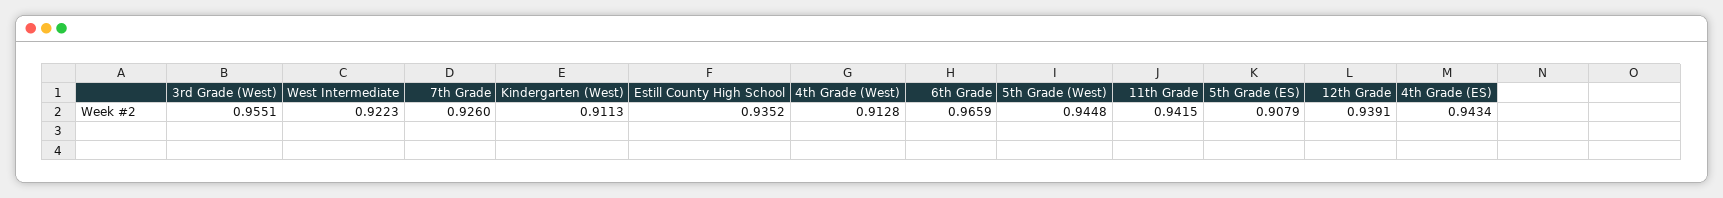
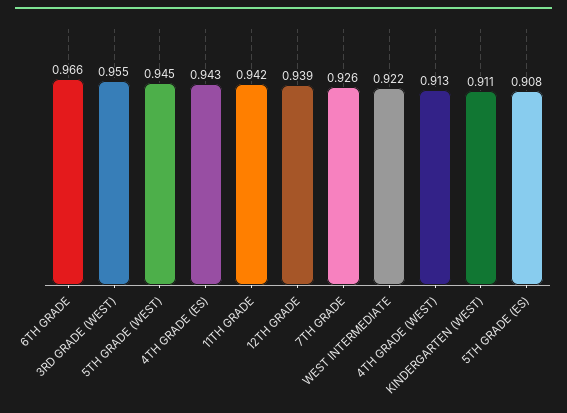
  {
    "3rd Grade (West)": 0.9551,
    "West Intermediate": 0.9223,
    "7th Grade": 0.926,
    "Kindergarten (West)": 0.9113,
-   "Estill County High School": 0.9352,
    "4th Grade (West)": 0.9128,
    "6th Grade": 0.9659,
    "5th Grade (West)": 0.9448,
    "11th Grade": 0.9415,
    "5th Grade (ES)": 0.9079,
    "12th Grade": 0.9391,
    "4th Grade (ES)": 0.9434
  }

